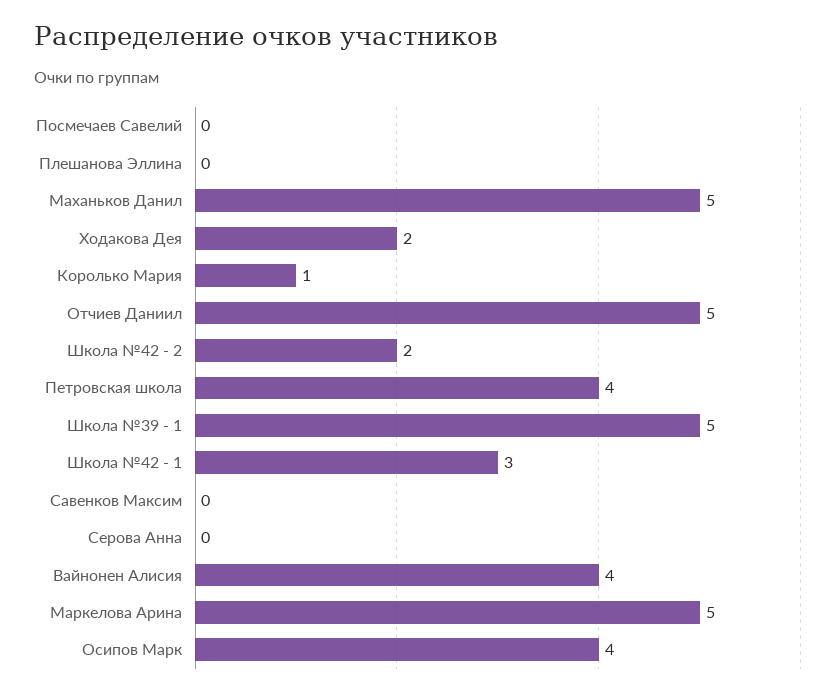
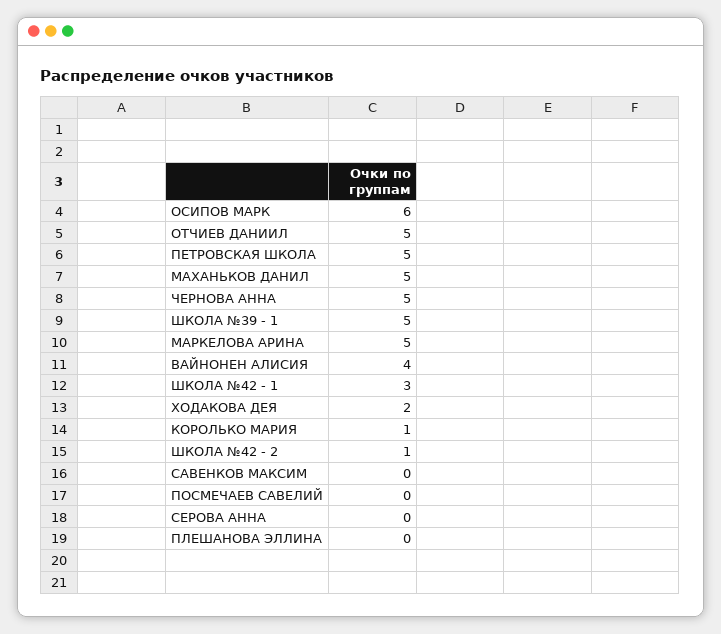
  {
    "Посмечаев Савелий": 0,
    "Плешанова Эллина": 0,
    "Маханьков Данил": 5,
    "Ходакова Дея": 2,
    "Королько Мария": 1,
    "Отчиев Даниил": 5,
-   "Школа №42 - 2": 2,
+   "Школа №42 - 2": 1,
-   "Петровская школа": 4,
+   "Петровская школа": 5,
    "Школа №39 - 1": 5,
    "Школа №42 - 1": 3,
    "Савенков Максим": 0,
    "Серова Анна": 0,
    "Вайнонен Алисия": 4,
    "Маркелова Арина": 5,
-   "Осипов Марк": 4
+   "Осипов Марк": 6,
+   "ЧЕРНОВА АННА": 5
  }

